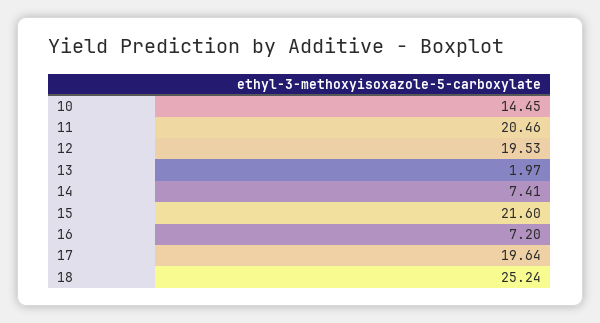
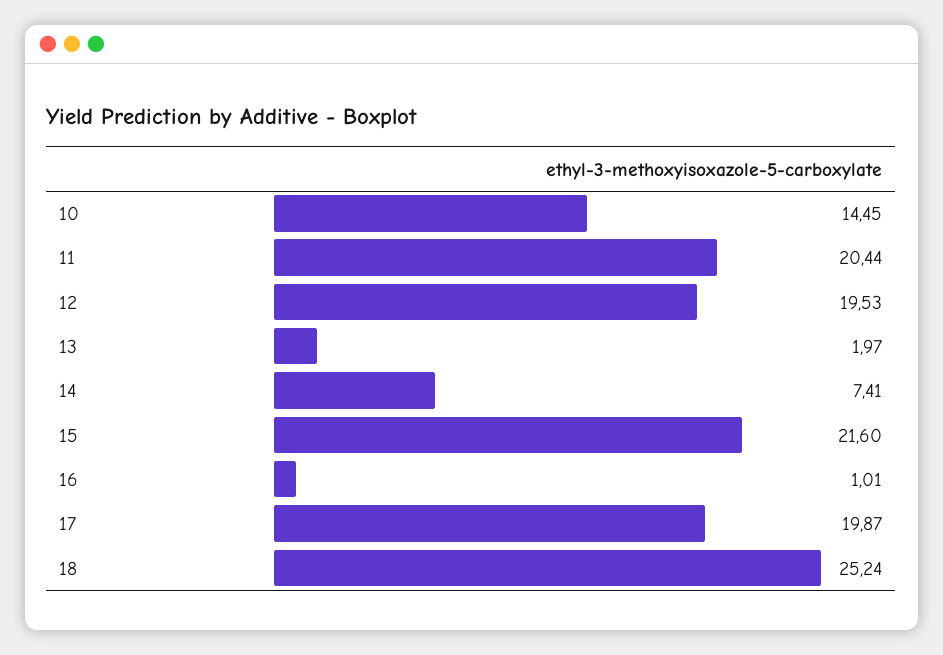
  {
    "10": 14.45,
-   "11": 20.46,
+   "11": 20.44,
    "12": 19.53,
    "13": 1.97,
    "14": 7.41,
    "15": 21.6,
-   "16": 7.2,
+   "16": 1.01,
-   "17": 19.64,
+   "17": 19.87,
    "18": 25.24
  }

